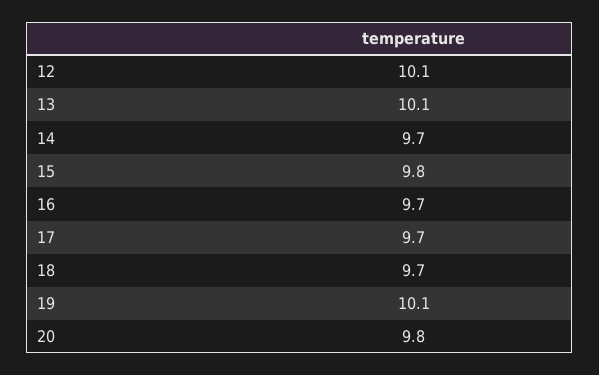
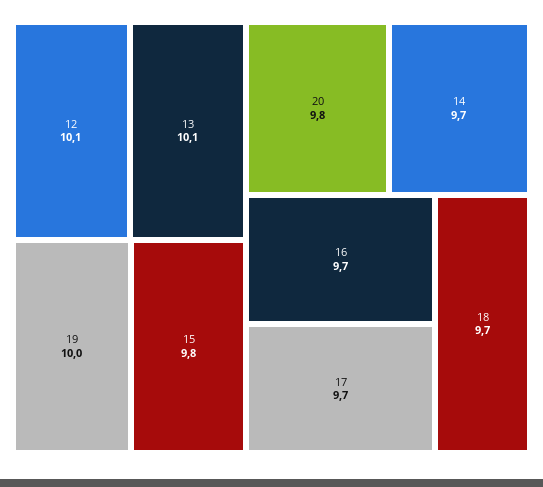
  {
    "12": 10.1,
    "13": 10.1,
    "14": 9.7,
    "15": 9.8,
    "16": 9.7,
    "17": 9.7,
    "18": 9.7,
-   "19": 10.1,
+   "19": 10,
    "20": 9.8
  }

